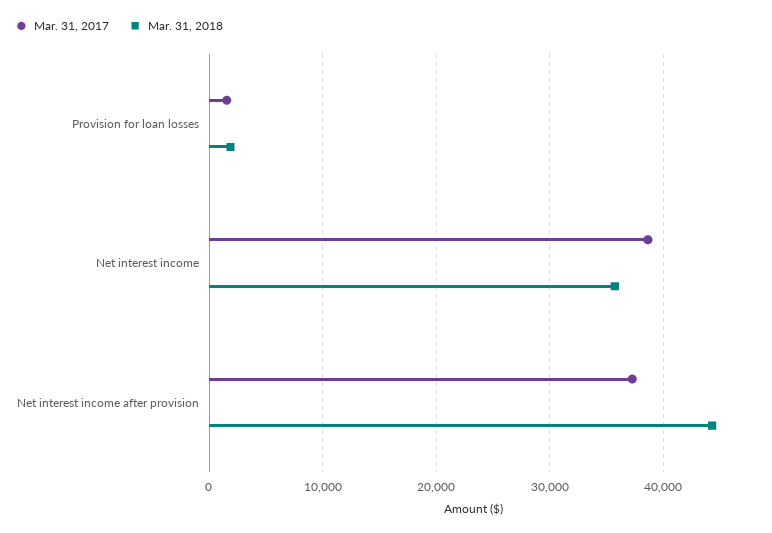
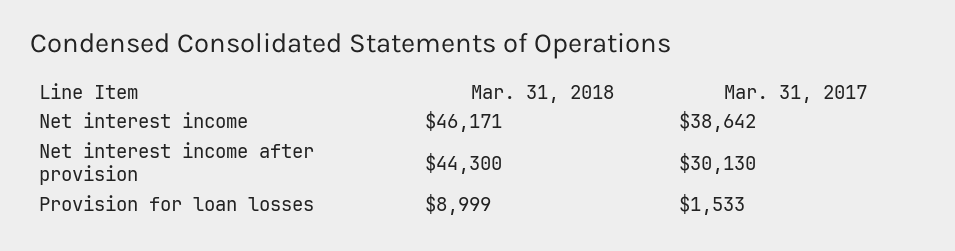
  {
    "Mar. 31, 2017": {
      "Provision for loan losses": 1533,
      "Net interest income": 38642,
-     "Net interest income after provision": 37000
+     "Net interest income after provision": 30130
    },
    "Mar. 31, 2018": {
-     "Provision for loan losses": 2000,
+     "Provision for loan losses": 8999,
-     "Net interest income": 36000,
+     "Net interest income": 46171,
      "Net interest income after provision": 44300
    }
  }

